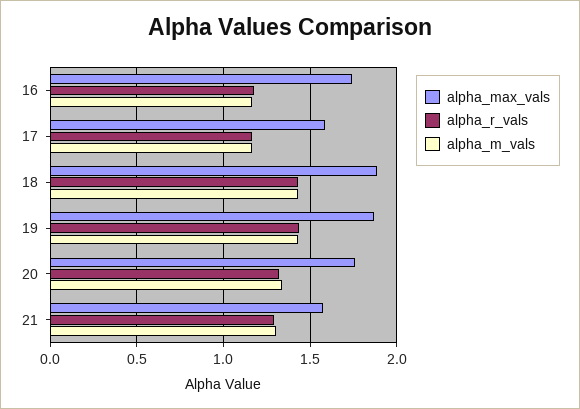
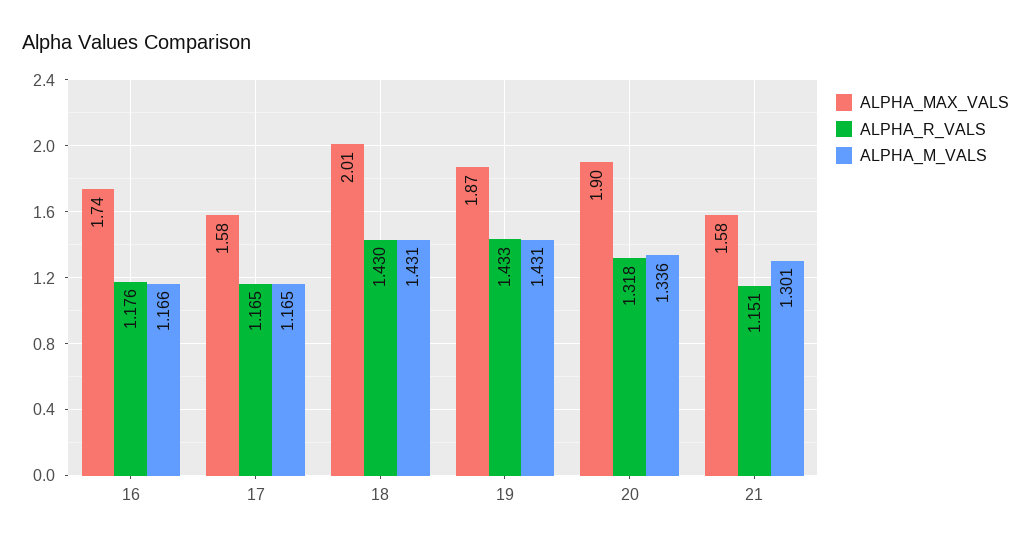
  {
    "alpha_max_vals": {
      "16": 1.74,
      "17": 1.58,
-     "18": 1.9,
+     "18": 2.01,
      "19": 1.87,
-     "20": 1.75,
+     "20": 1.9,
      "21": 1.58
    },
    "alpha_r_vals": {
      "16": 1.176,
      "17": 1.165,
      "18": 1.43,
      "19": 1.433,
      "20": 1.318,
-     "21": 1.3
+     "21": 1.151
    },
    "alpha_m_vals": {
      "16": 1.166,
      "17": 1.165,
      "18": 1.431,
      "19": 1.431,
      "20": 1.336,
      "21": 1.301
    }
  }

